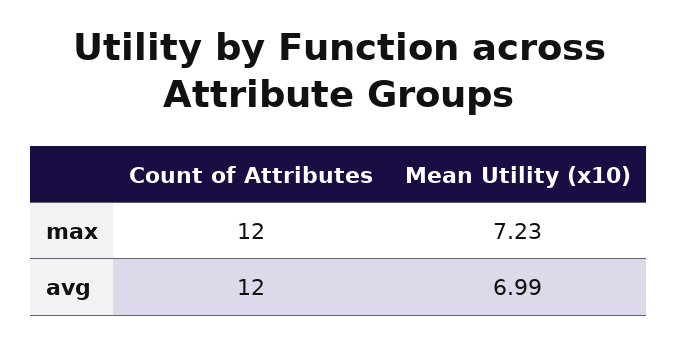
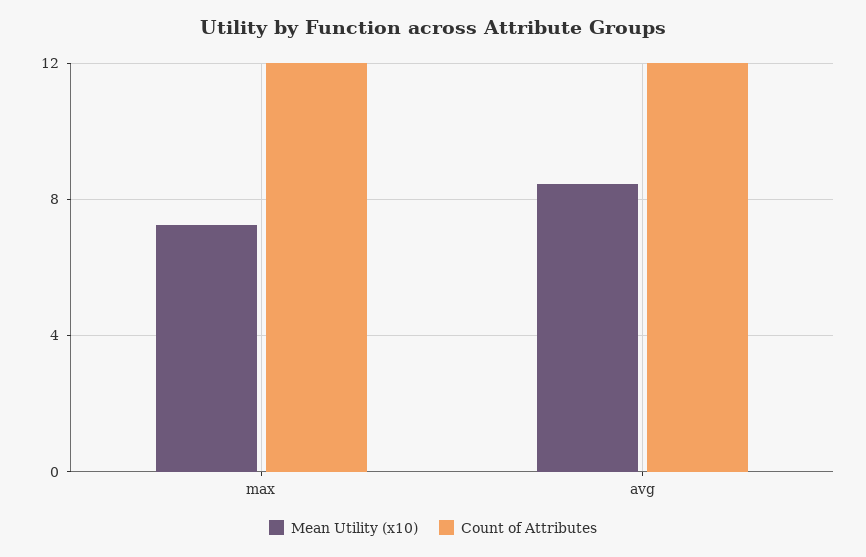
  {
    "Count of Attributes": {
      "max": 12,
      "avg": 12
    },
    "Mean Utility (x10)": {
      "max": 7.23,
-     "avg": 6.99
+     "avg": 8.5
    }
  }

